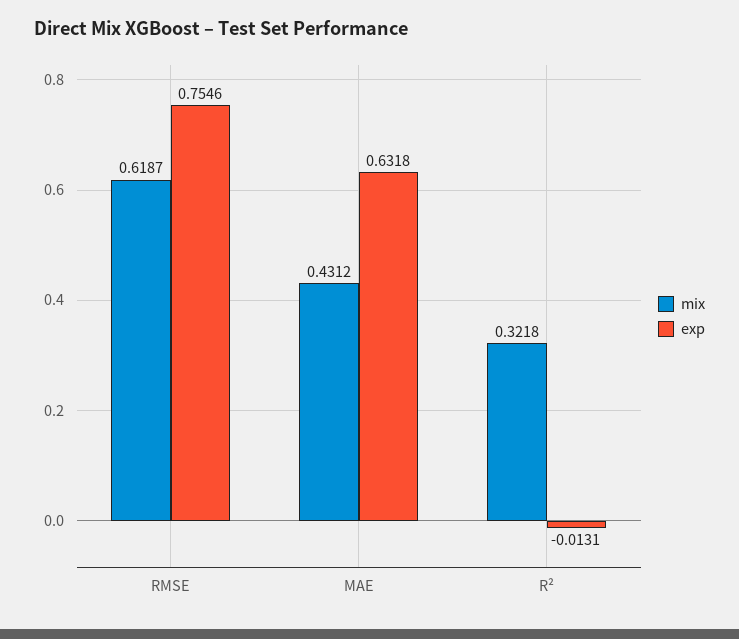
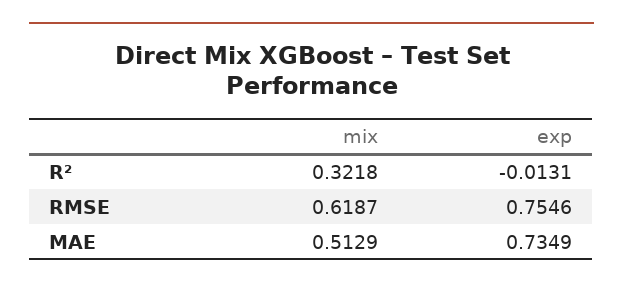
  {
    "mix": {
      "RMSE": 0.6187,
-     "MAE": 0.4312,
+     "MAE": 0.5129,
      "R²": 0.3218
    },
    "exp": {
      "RMSE": 0.7546,
-     "MAE": 0.6318,
+     "MAE": 0.7349,
      "R²": -0.0131
    }
  }

